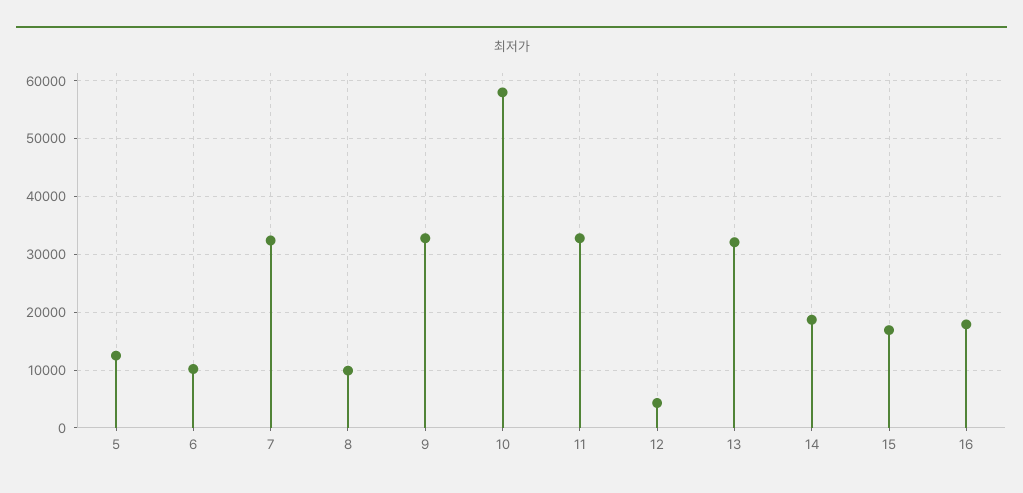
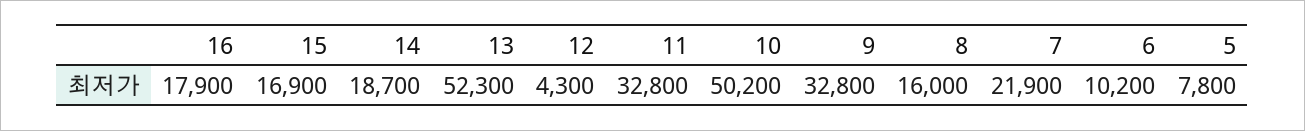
  {
-   "5": 12000,
+   "5": 7800,
    "6": 10200,
-   "7": 32000,
+   "7": 21900,
-   "8": 10000,
+   "8": 16000,
    "9": 32800,
-   "10": 58000,
+   "10": 50200,
    "11": 32800,
    "12": 4300,
-   "13": 32000,
+   "13": 52300,
    "14": 18700,
    "15": 16900,
    "16": 17900
  }

